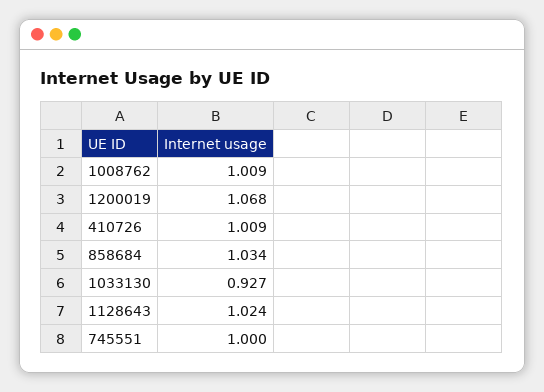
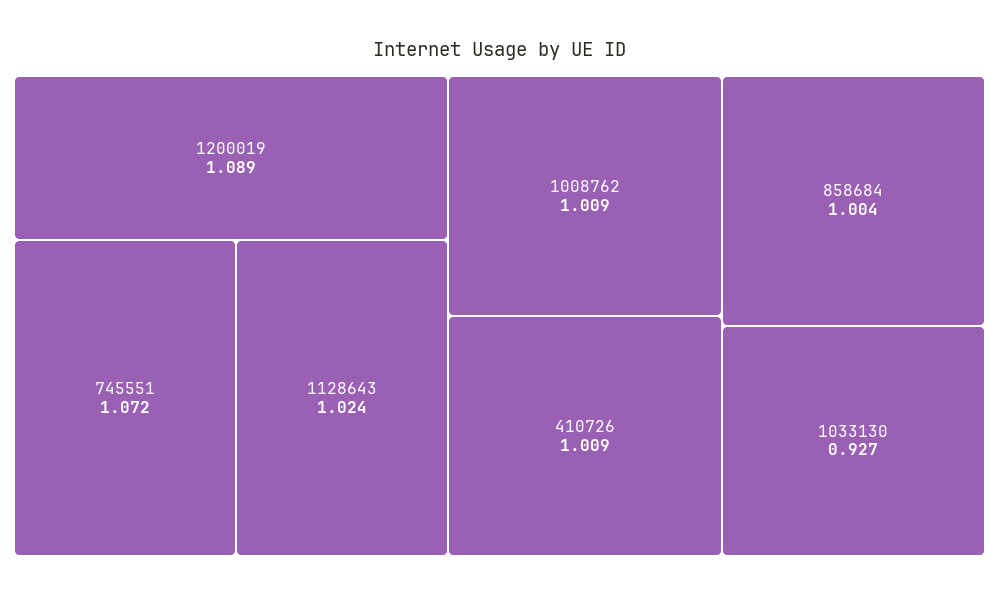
  {
    "1008762": 1.009,
-   "1200019": 1.068,
+   "1200019": 1.089,
    "410726": 1.009,
-   "858684": 1.034,
+   "858684": 1.004,
    "1033130": 0.927,
    "1128643": 1.024,
-   "745551": 1
+   "745551": 1.072
  }

